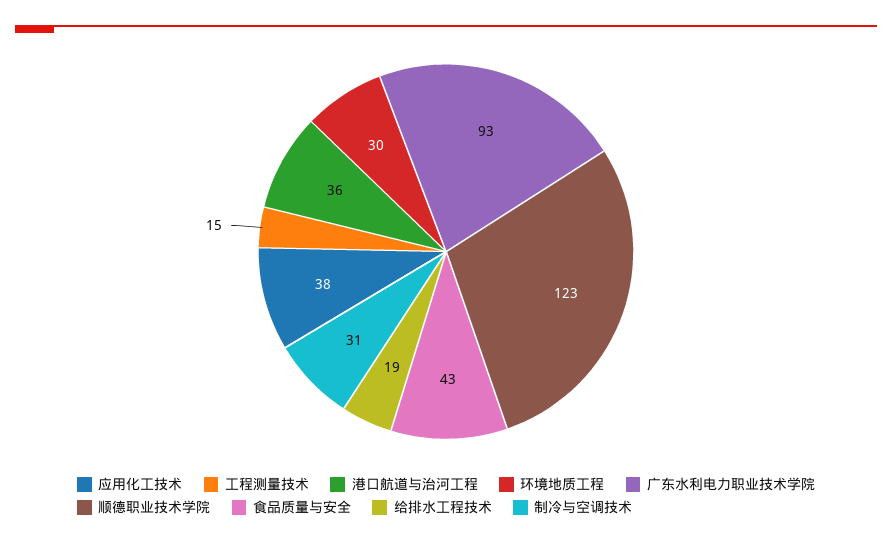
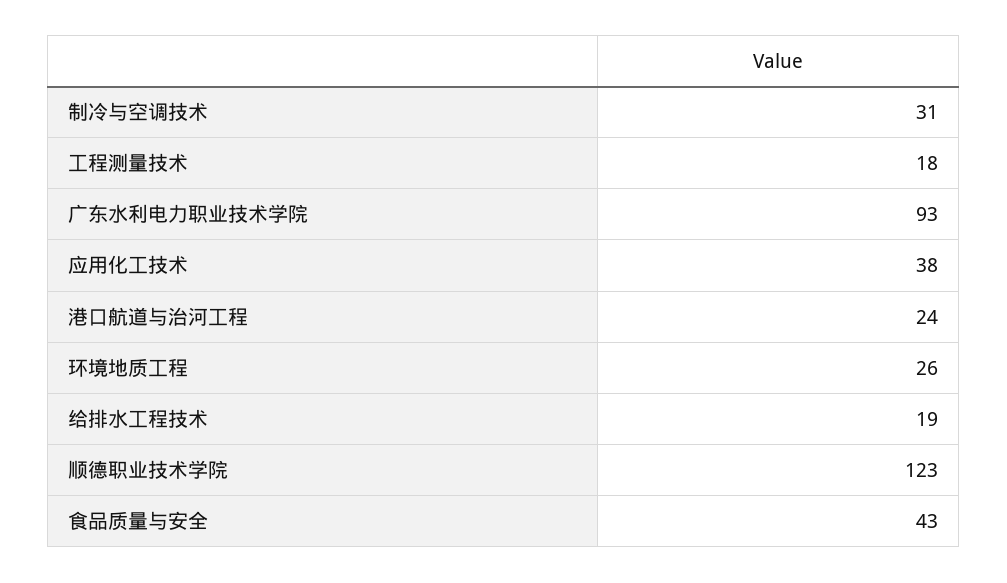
  {
    "应用化工技术": 38,
-   "工程测量技术": 15,
+   "工程测量技术": 18,
-   "港口航道与治河工程": 36,
+   "港口航道与治河工程": 24,
-   "环境地质工程": 30,
+   "环境地质工程": 26,
    "广东水利电力职业技术学院": 93,
    "顺德职业技术学院": 123,
    "食品质量与安全": 43,
    "给排水工程技术": 19,
    "制冷与空调技术": 31
  }

